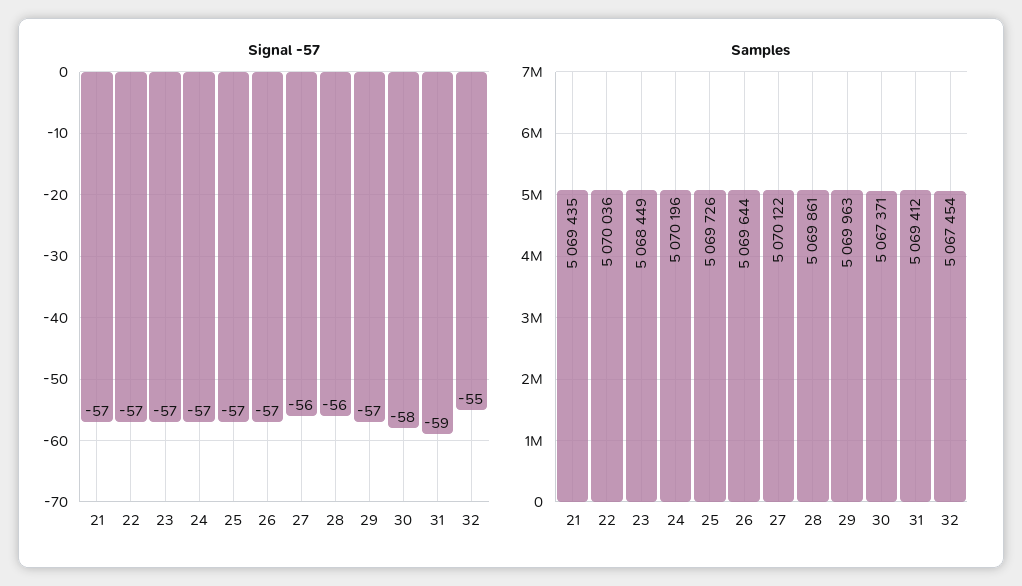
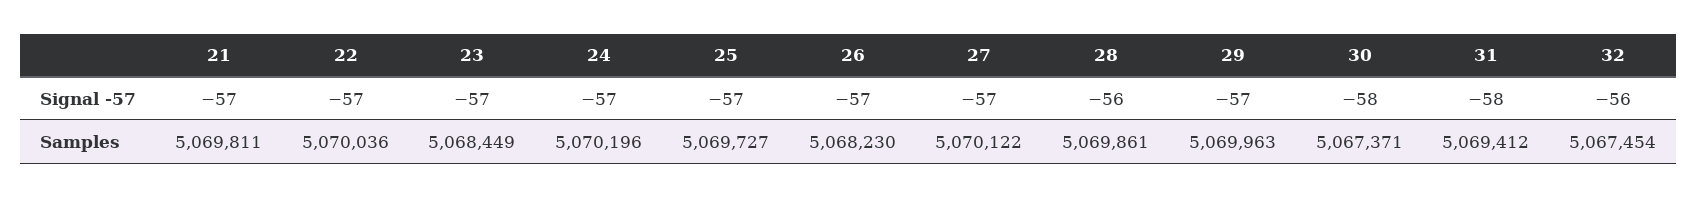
  {
    "Signal -57": {
      "21": -57,
      "22": -57,
      "23": -57,
      "24": -57,
      "25": -57,
      "26": -57,
-     "27": -56,
+     "27": -57,
      "28": -56,
      "29": -57,
      "30": -58,
-     "31": -59,
+     "31": -58,
-     "32": -55
+     "32": -56
    },
    "Samples": {
-     "21": 5069435,
+     "21": 5069811,
      "22": 5070036,
      "23": 5068449,
      "24": 5070196,
-     "25": 5069726,
+     "25": 5069727,
-     "26": 5069644,
+     "26": 5068230,
      "27": 5070122,
      "28": 5069861,
      "29": 5069963,
      "30": 5067371,
      "31": 5069412,
      "32": 5067454
    }
  }

